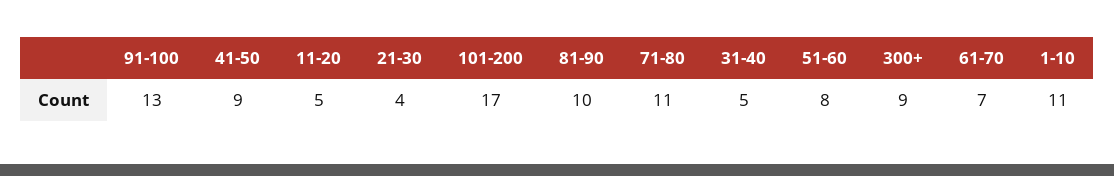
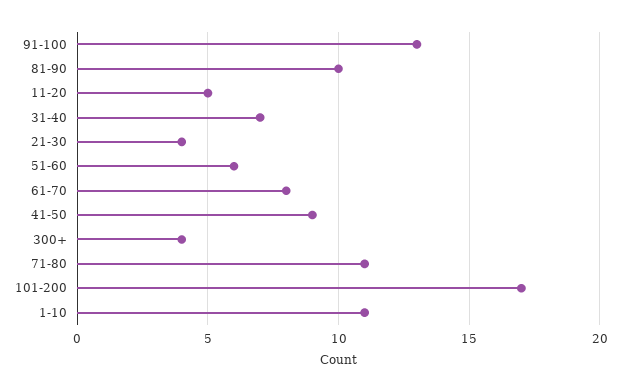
  {
    "91-100": 13,
    "41-50": 9,
    "11-20": 5,
    "21-30": 4,
    "101-200": 17,
    "81-90": 10,
    "71-80": 11,
-   "31-40": 5,
+   "31-40": 7,
-   "51-60": 8,
+   "51-60": 6,
-   "300+": 9,
+   "300+": 4,
-   "61-70": 7,
+   "61-70": 8,
    "1-10": 11
  }

